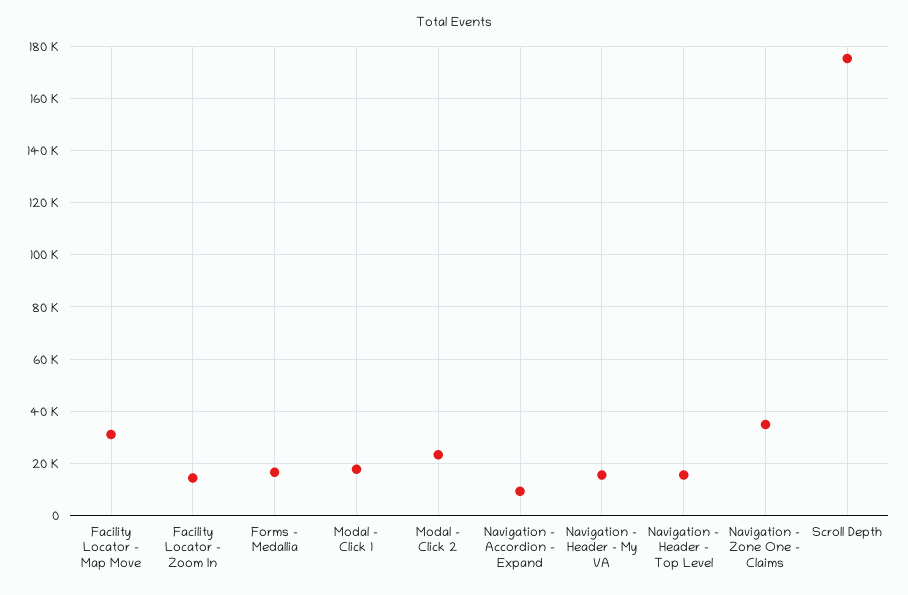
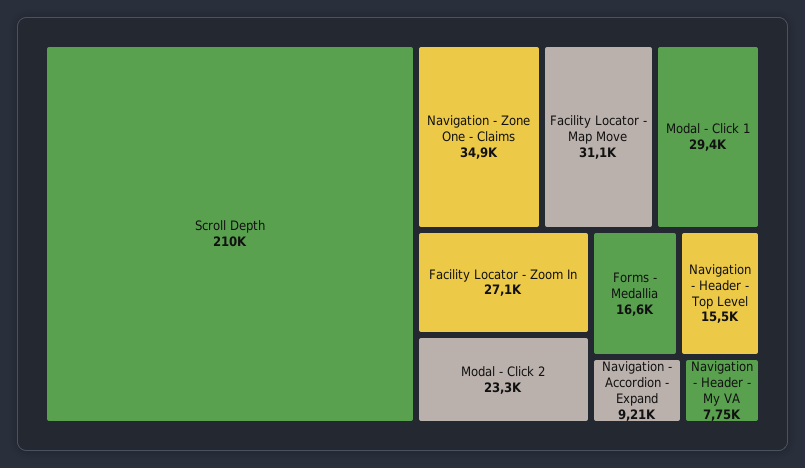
  {
    "Facility Locator - Map Move": 31100,
-   "Facility Locator - Zoom In": 15000,
+   "Facility Locator - Zoom In": 27100,
    "Forms - Medallia": 16600,
-   "Modal - Click 1": 17500,
+   "Modal - Click 1": 29400,
    "Modal - Click 2": 23300,
    "Navigation - Accordion - Expand": 9210,
-   "Navigation - Header - My VA": 15000,
+   "Navigation - Header - My VA": 7750,
    "Navigation - Header - Top Level": 15500,
    "Navigation - Zone One - Claims": 34900,
-   "Scroll Depth": 175000
+   "Scroll Depth": 210000
  }

